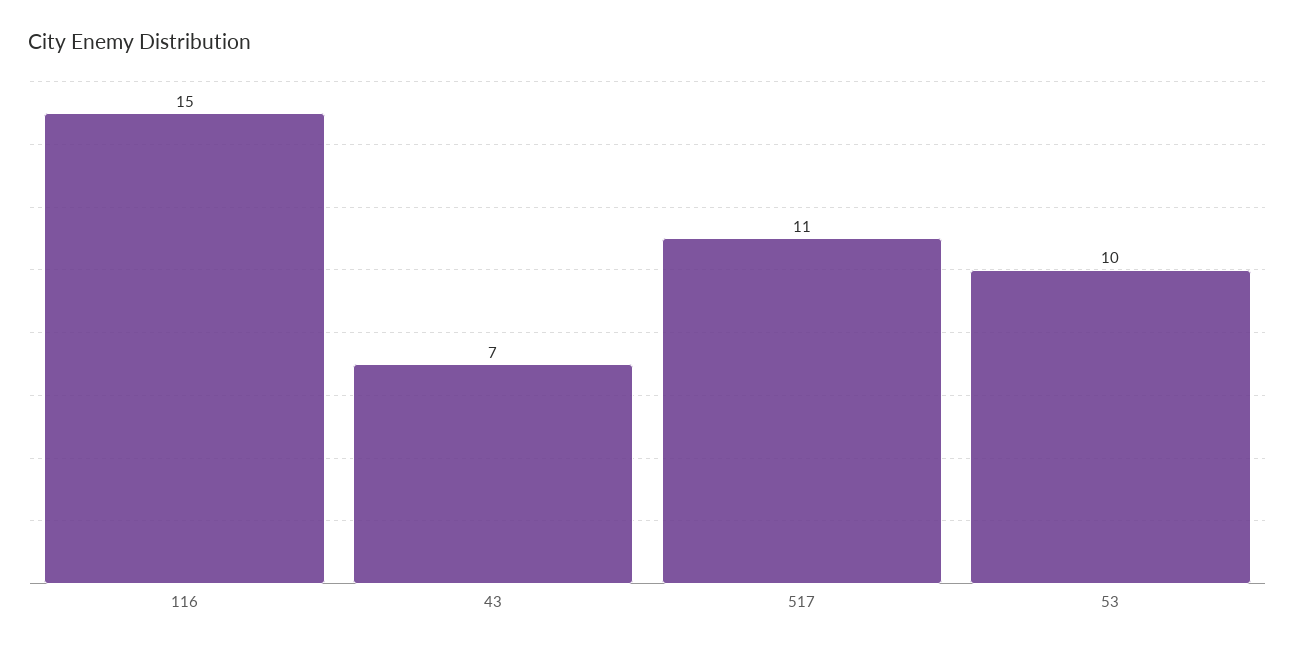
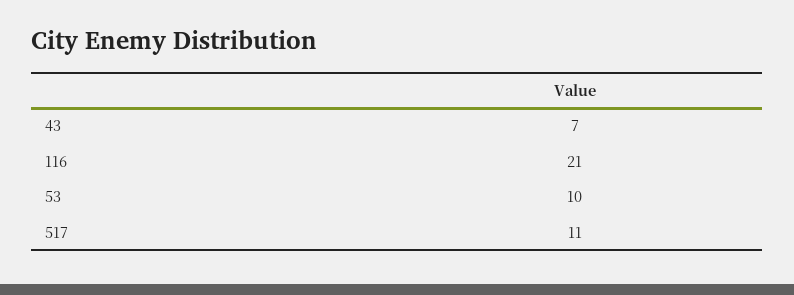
  {
-   "116": 15,
+   "116": 21,
    "43": 7,
    "517": 11,
    "53": 10
  }

